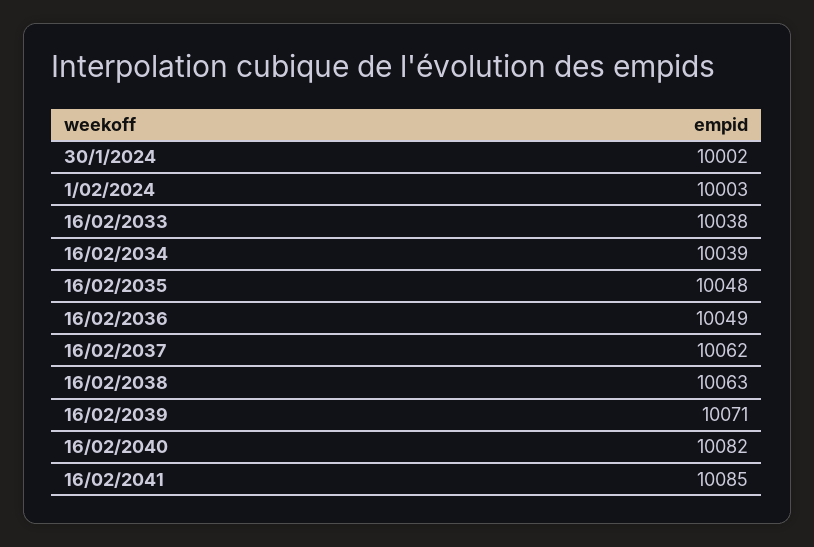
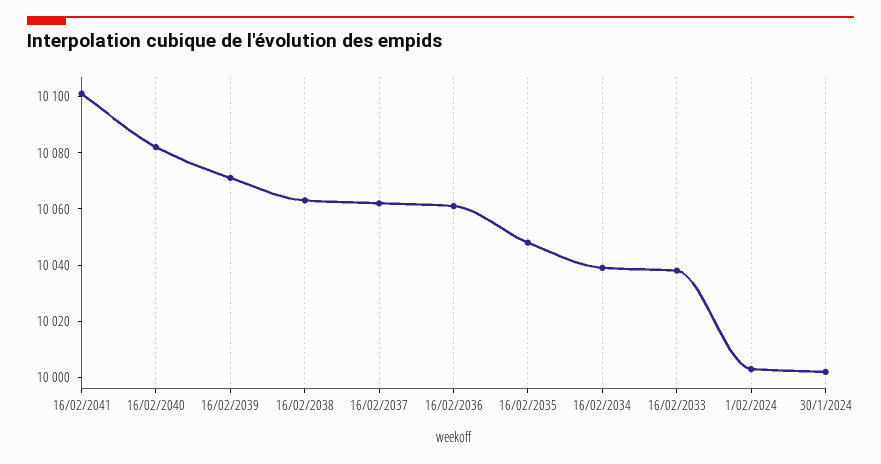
  {
    "30/1/2024": 10002,
    "1/02/2024": 10003,
    "16/02/2033": 10038,
    "16/02/2034": 10039,
    "16/02/2035": 10048,
-   "16/02/2036": 10049,
+   "16/02/2036": 10060,
    "16/02/2037": 10062,
    "16/02/2038": 10063,
    "16/02/2039": 10071,
    "16/02/2040": 10082,
-   "16/02/2041": 10085
+   "16/02/2041": 10100
  }

